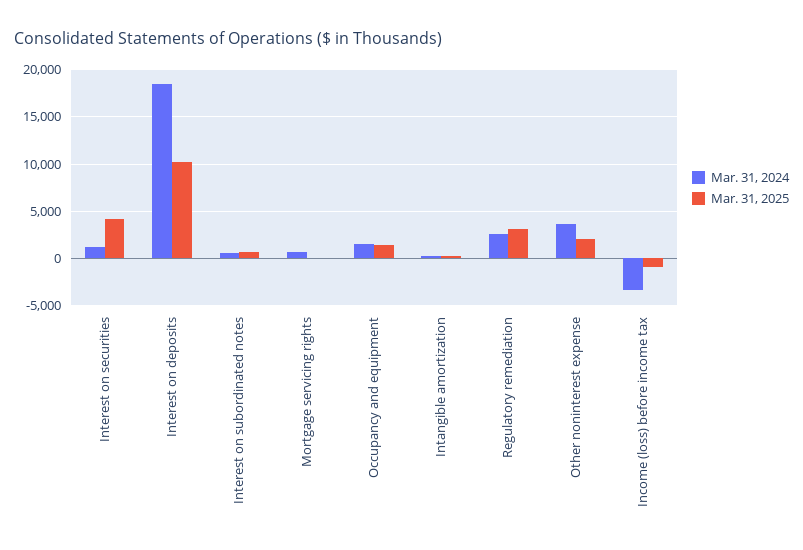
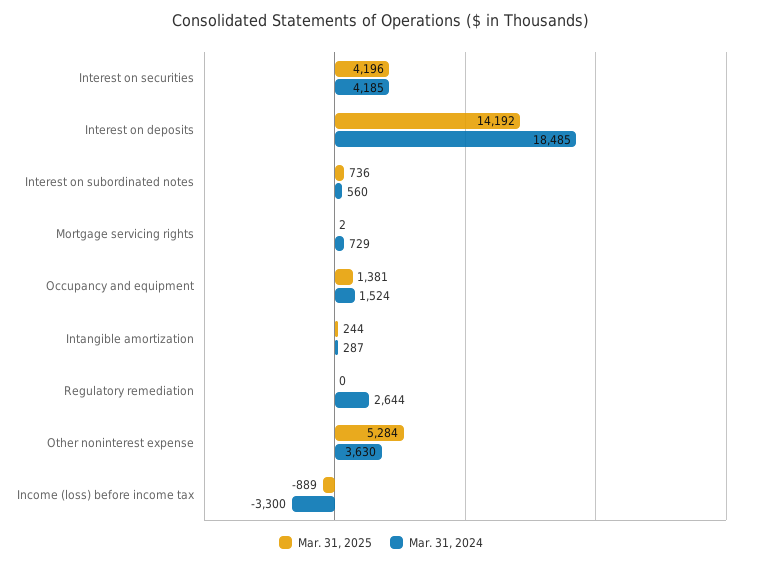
  {
    "Mar. 31, 2024": {
-     "Interest on securities": 1000,
+     "Interest on securities": 4185,
      "Interest on deposits": 18485,
      "Interest on subordinated notes": 560,
      "Mortgage servicing rights": 729,
      "Occupancy and equipment": 1524,
      "Intangible amortization": 287,
      "Regulatory remediation": 2644,
      "Other noninterest expense": 3630,
      "Income (loss) before income tax": -3300
    },
    "Mar. 31, 2025": {
      "Interest on securities": 4196,
-     "Interest on deposits": 10000,
+     "Interest on deposits": 14192,
      "Interest on subordinated notes": 736,
      "Mortgage servicing rights": 2,
      "Occupancy and equipment": 1381,
      "Intangible amortization": 244,
-     "Regulatory remediation": 3000,
+     "Regulatory remediation": 0,
-     "Other noninterest expense": 2000,
+     "Other noninterest expense": 5284,
      "Income (loss) before income tax": -889
    }
  }

